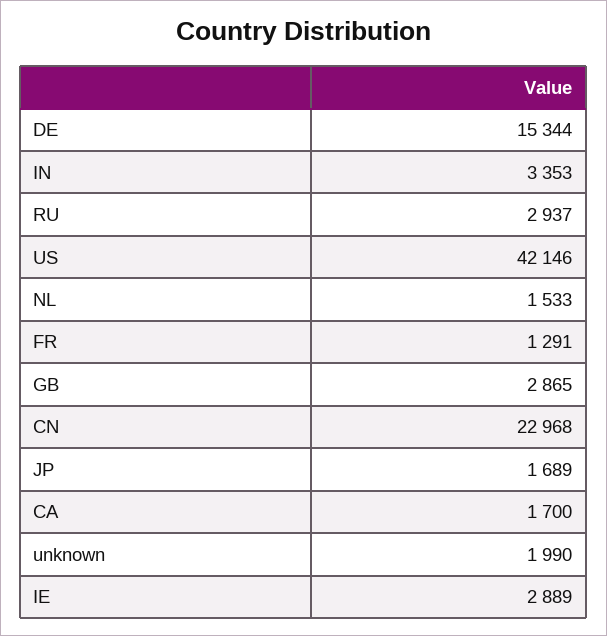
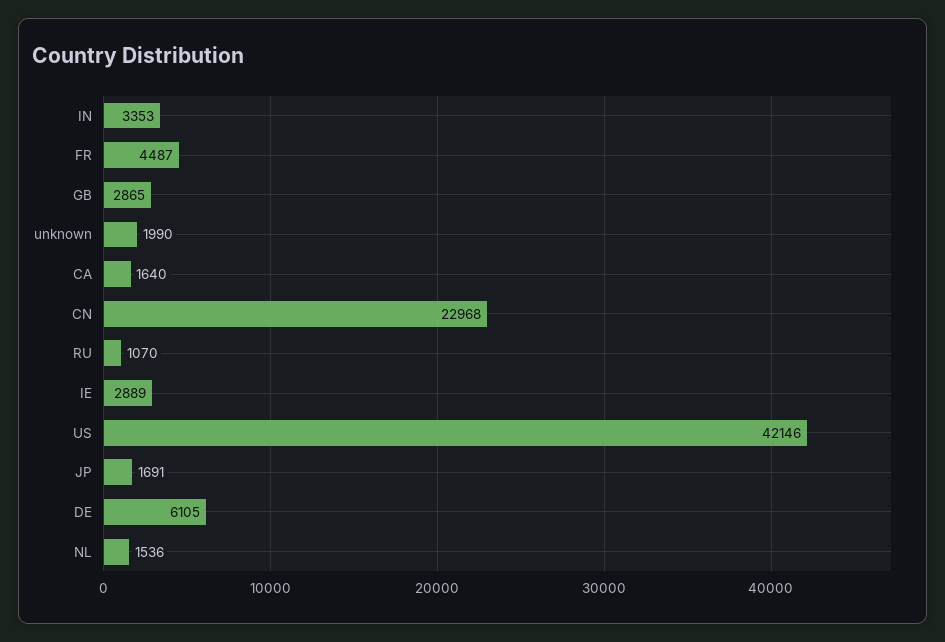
  {
-   "DE": 15344,
+   "DE": 6105,
    "IN": 3353,
-   "RU": 2937,
+   "RU": 1070,
    "US": 42146,
-   "NL": 1533,
+   "NL": 1536,
-   "FR": 1291,
+   "FR": 4487,
    "GB": 2865,
    "CN": 22968,
-   "JP": 1689,
+   "JP": 1691,
-   "CA": 1700,
+   "CA": 1640,
    "unknown": 1990,
    "IE": 2889
  }

